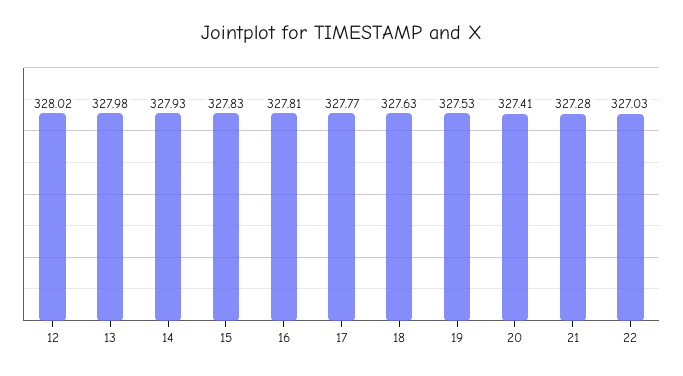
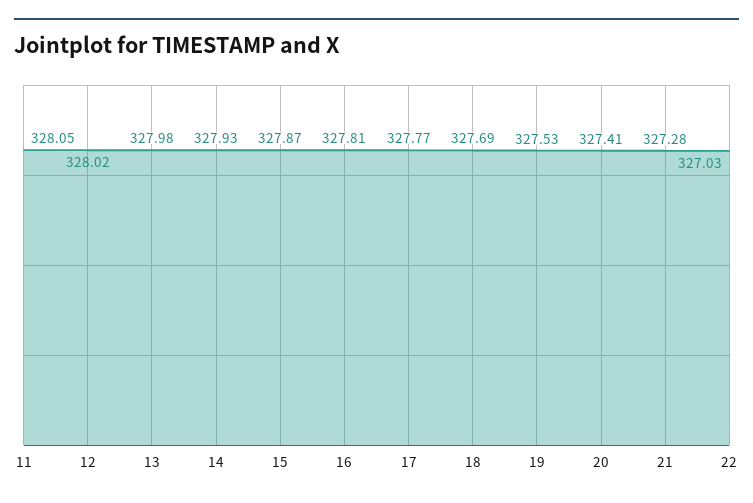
  {
    "12": 328.02,
    "13": 327.98,
    "14": 327.93,
-   "15": 327.83,
+   "15": 327.87,
    "16": 327.81,
    "17": 327.77,
-   "18": 327.63,
+   "18": 327.69,
    "19": 327.53,
    "20": 327.41,
    "21": 327.28,
-   "22": 327.03
+   "22": 327.03,
+   "11": 328.05
  }

